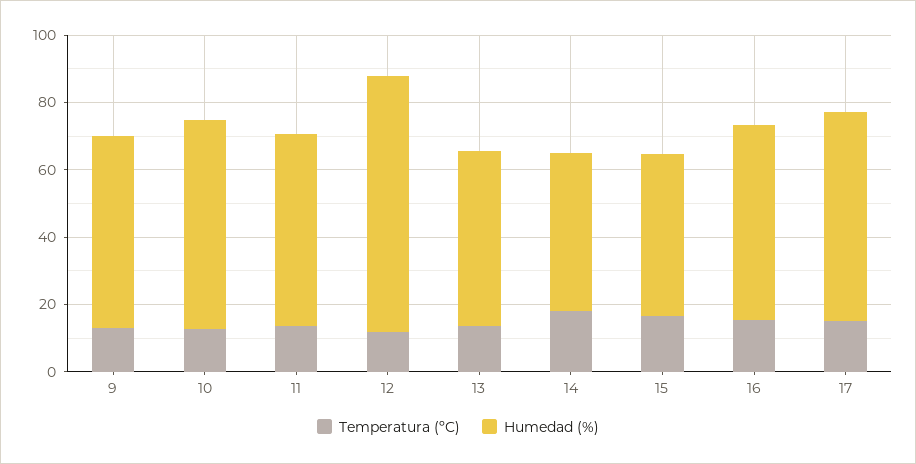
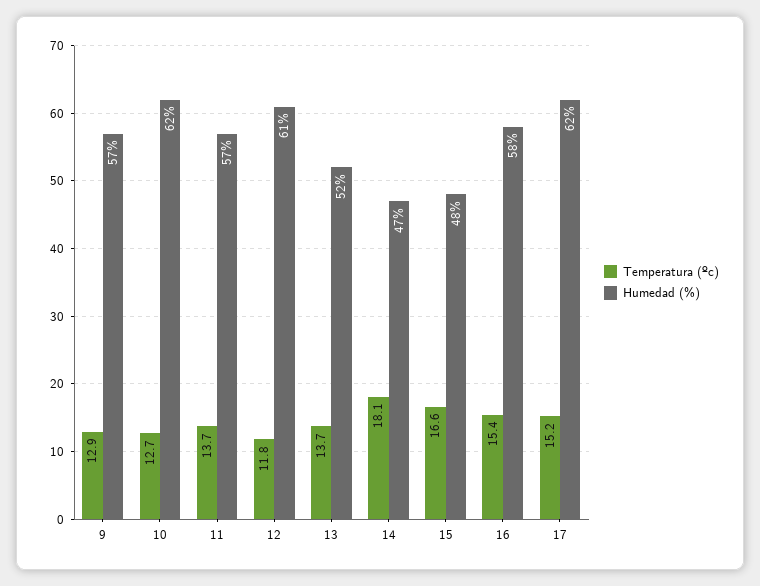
  {
    "Temperatura (ºC)": {
      "9": 12.9,
      "10": 12.7,
      "11": 13.7,
      "12": 11.8,
      "13": 13.7,
      "14": 18.1,
      "15": 16.6,
      "16": 15.4,
      "17": 15.2
    },
    "Humedad (%)": {
      "9": 57,
      "10": 62,
      "11": 57,
-     "12": 75,
+     "12": 61,
      "13": 52,
      "14": 47,
      "15": 48,
      "16": 58,
      "17": 62
    }
  }

